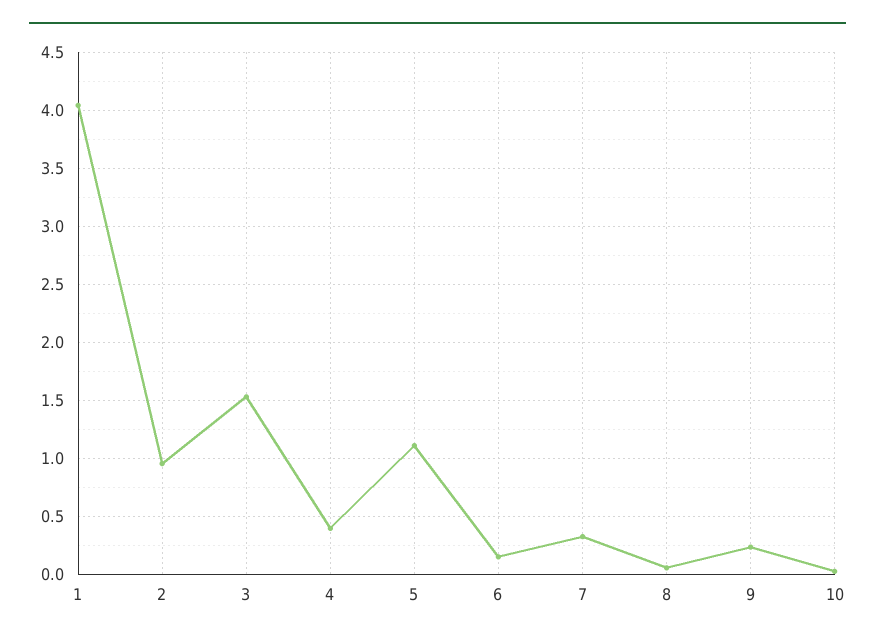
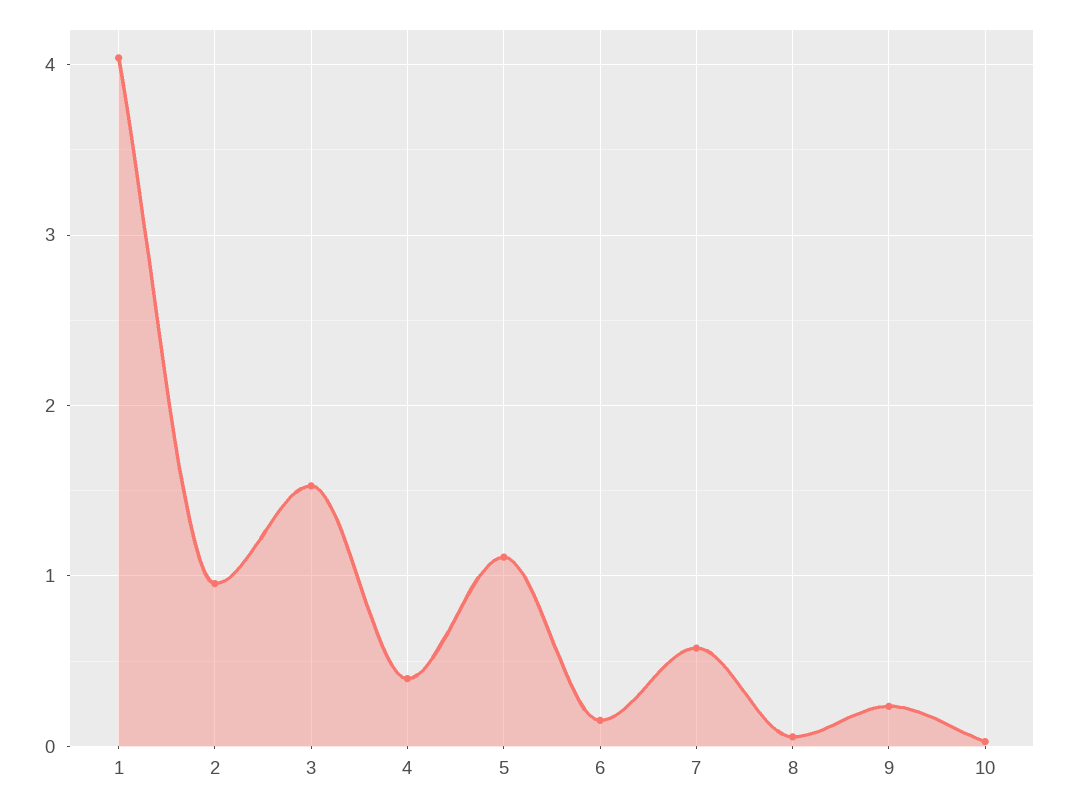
  {
    "1": 4,
    "2": 1,
    "3": 1.5,
    "4": 0.4,
    "5": 1.1,
    "6": 0.2,
-   "7": 0.3,
+   "7": 0.6,
    "8": 0.1,
    "9": 0.2,
    "10": 0
  }

